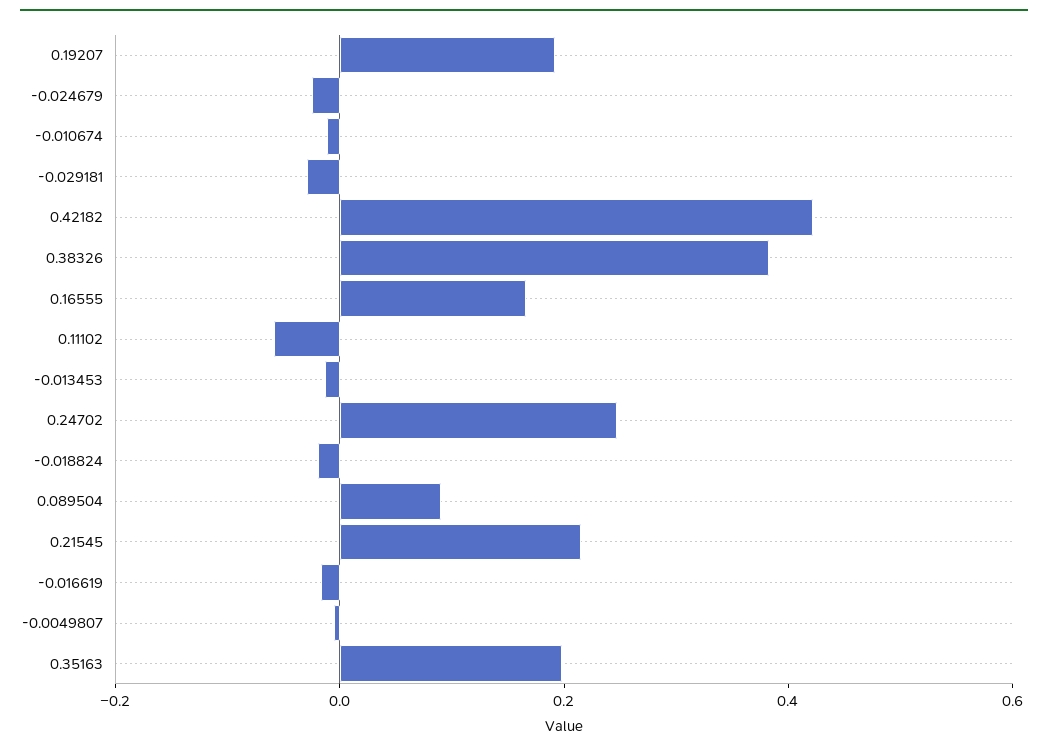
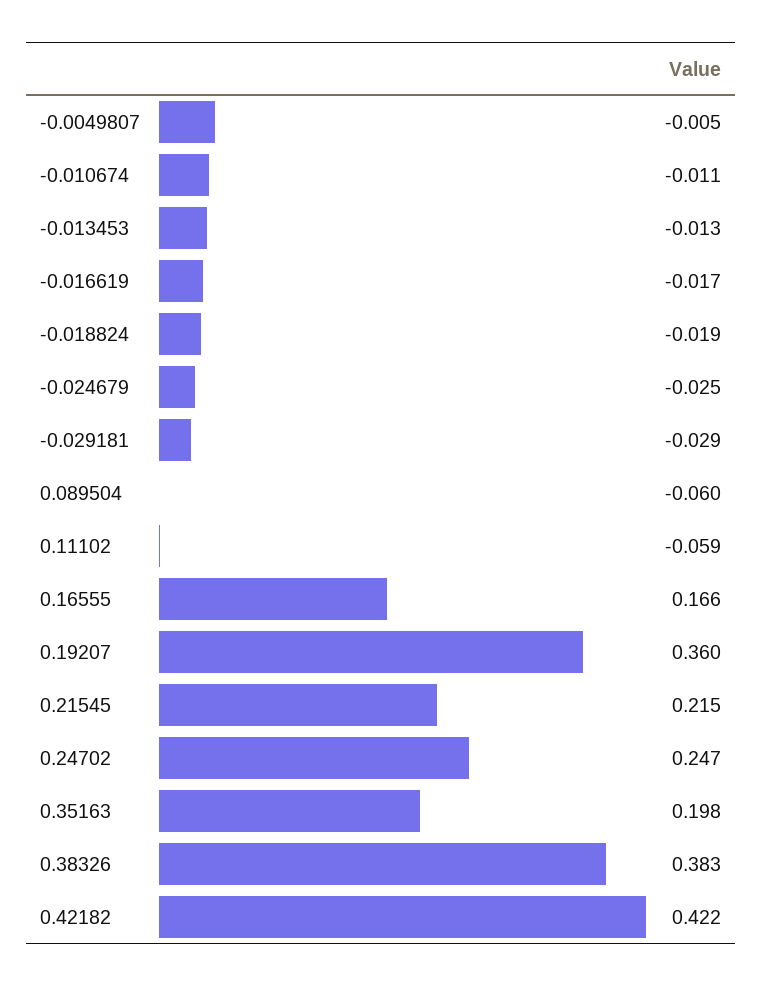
  {
-   "0.19207": 0.2,
+   "0.19207": 0.36,
    "-0.024679": -0.025,
    "-0.010674": -0.011,
    "-0.029181": -0.029,
    "0.42182": 0.422,
    "0.38326": 0.383,
    "0.16555": 0.166,
    "0.11102": -0.059,
    "-0.013453": -0.013,
    "0.24702": 0.247,
    "-0.018824": -0.019,
-   "0.089504": 0.1,
+   "0.089504": -0.06,
    "0.21545": 0.215,
    "-0.016619": -0.017,
    "-0.0049807": -0.005,
    "0.35163": 0.198
  }

